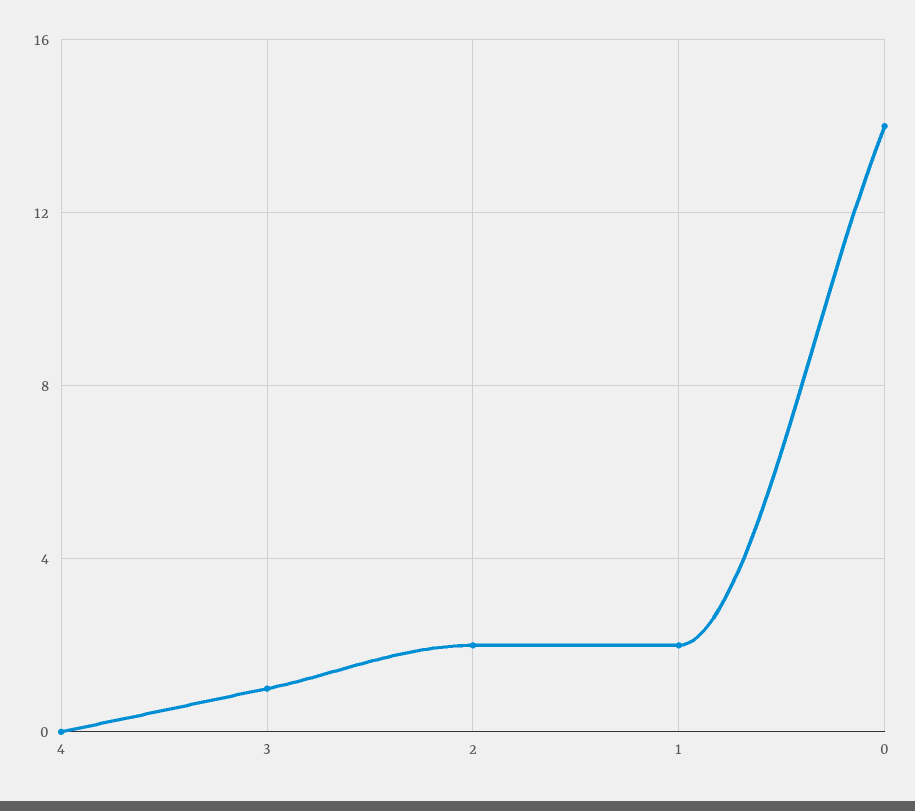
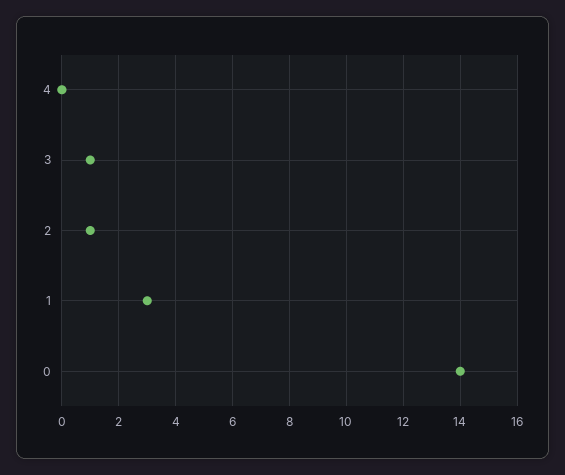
  {
    "4": 0,
    "3": 1,
-   "2": 2,
+   "2": 1,
-   "1": 2,
+   "1": 3,
    "0": 14
  }

